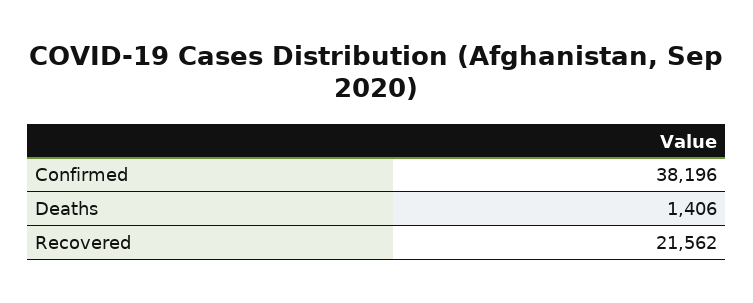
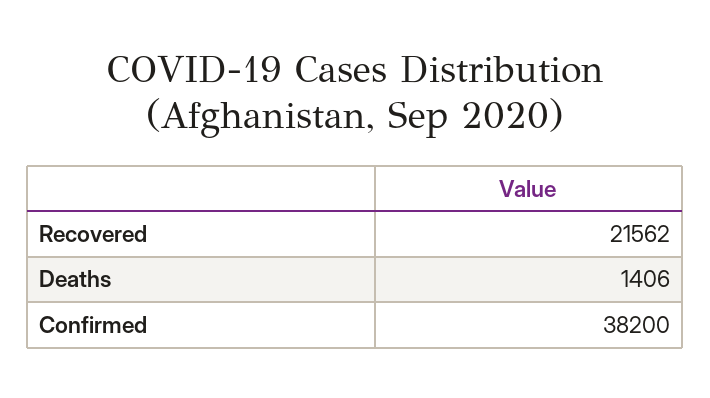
  {
-   "Confirmed": 38196,
+   "Confirmed": 38200,
    "Deaths": 1406,
    "Recovered": 21562
  }

